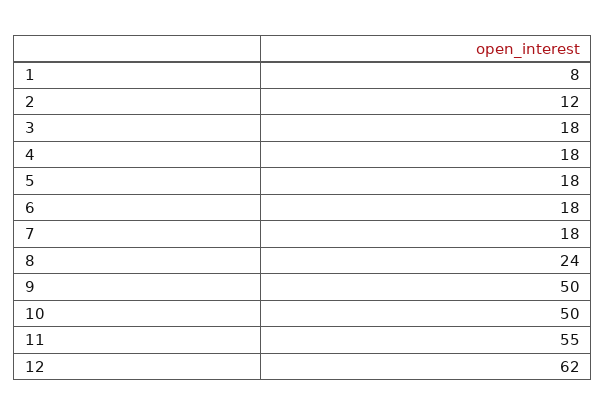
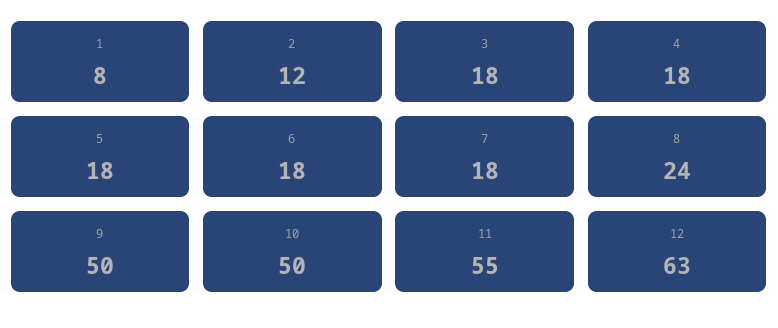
  {
    "1": 8,
    "2": 12,
    "3": 18,
    "4": 18,
    "5": 18,
    "6": 18,
    "7": 18,
    "8": 24,
    "9": 50,
    "10": 50,
    "11": 55,
-   "12": 62
+   "12": 63
  }

